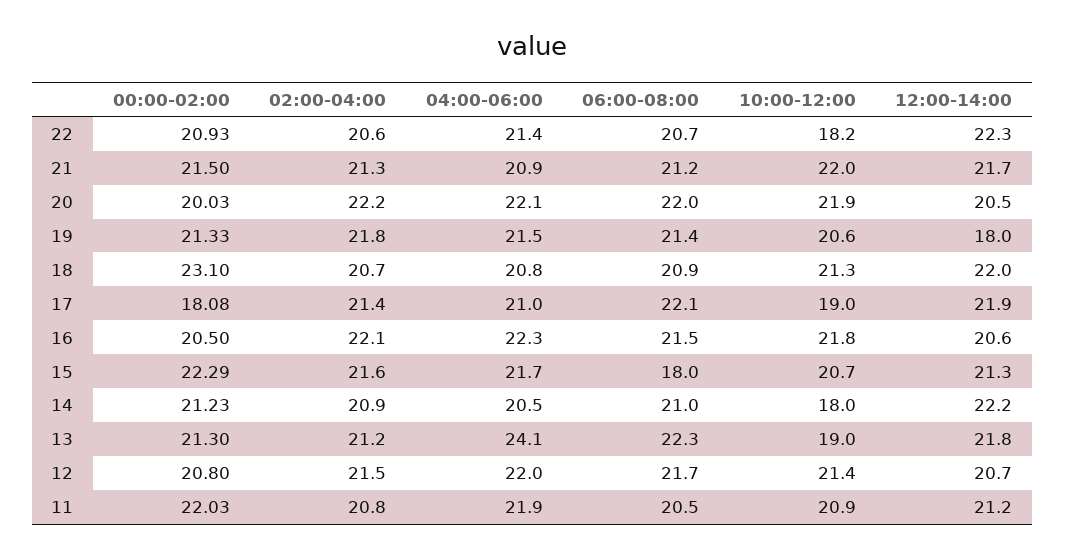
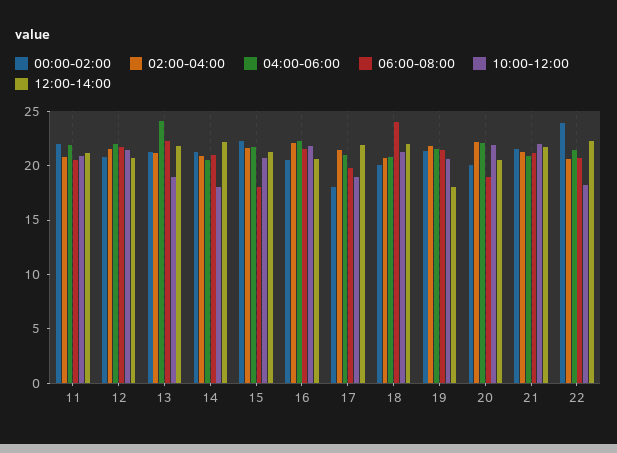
  {
    "00:00-02:00": {
-     "22": 20.93,
+     "22": 24,
      "21": 21.5,
      "20": 20.03,
      "19": 21.33,
-     "18": 23.1,
+     "18": 20,
      "17": 18.08,
      "16": 20.5,
      "15": 22.29,
      "14": 21.23,
      "13": 21.3,
      "12": 20.8,
      "11": 22.03
    },
    "02:00-04:00": {
      "22": 20.6,
      "21": 21.3,
      "20": 22.2,
      "19": 21.8,
      "18": 20.7,
      "17": 21.4,
      "16": 22.1,
      "15": 21.6,
      "14": 20.9,
      "13": 21.2,
      "12": 21.5,
      "11": 20.8
    },
    "04:00-06:00": {
      "22": 21.4,
      "21": 20.9,
      "20": 22.1,
      "19": 21.5,
      "18": 20.8,
      "17": 21,
      "16": 22.3,
      "15": 21.7,
      "14": 20.5,
      "13": 24.1,
      "12": 22,
      "11": 21.9
    },
    "06:00-08:00": {
      "22": 20.7,
      "21": 21.2,
-     "20": 22,
+     "20": 19,
      "19": 21.4,
-     "18": 20.9,
+     "18": 24,
-     "17": 22.1,
+     "17": 20,
      "16": 21.5,
      "15": 18,
      "14": 21,
      "13": 22.3,
      "12": 21.7,
      "11": 20.5
    },
    "10:00-12:00": {
      "22": 18.2,
      "21": 22,
      "20": 21.9,
      "19": 20.6,
      "18": 21.3,
      "17": 19,
      "16": 21.8,
      "15": 20.7,
      "14": 18,
      "13": 19,
      "12": 21.4,
      "11": 20.9
    },
    "12:00-14:00": {
      "22": 22.3,
      "21": 21.7,
      "20": 20.5,
      "19": 18,
      "18": 22,
      "17": 21.9,
      "16": 20.6,
      "15": 21.3,
      "14": 22.2,
      "13": 21.8,
      "12": 20.7,
      "11": 21.2
    }
  }

